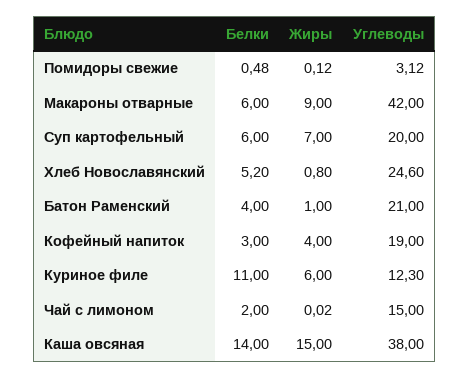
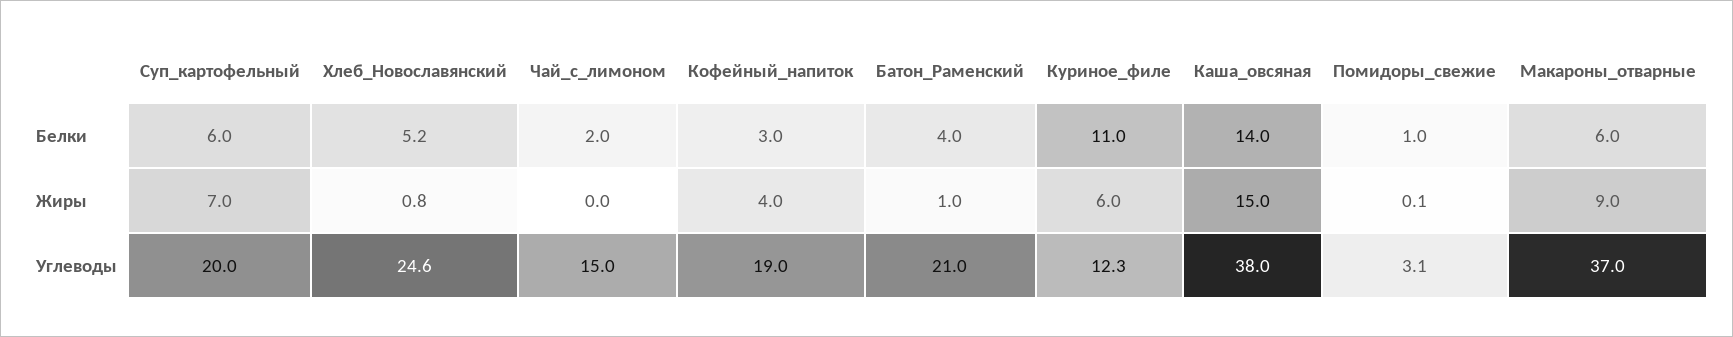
  {
    "Белки": {
-     "Помидоры свежие": 0.48,
+     "Помидоры свежие": 1,
      "Макароны отварные": 6,
      "Суп картофельный": 6,
      "Хлеб Новославянский": 5.2,
      "Батон Раменский": 4,
      "Кофейный напиток": 3,
      "Куриное филе": 11,
      "Чай с лимоном": 2,
      "Каша овсяная": 14
    },
    "Жиры": {
      "Помидоры свежие": 0.12,
      "Макароны отварные": 9,
      "Суп картофельный": 7,
      "Хлеб Новославянский": 0.8,
      "Батон Раменский": 1,
      "Кофейный напиток": 4,
      "Куриное филе": 6,
      "Чай с лимоном": 0.02,
      "Каша овсяная": 15
    },
    "Углеводы": {
      "Помидоры свежие": 3.12,
-     "Макароны отварные": 42,
+     "Макароны отварные": 37,
      "Суп картофельный": 20,
      "Хлеб Новославянский": 24.6,
      "Батон Раменский": 21,
      "Кофейный напиток": 19,
      "Куриное филе": 12.3,
      "Чай с лимоном": 15,
      "Каша овсяная": 38
    }
  }

